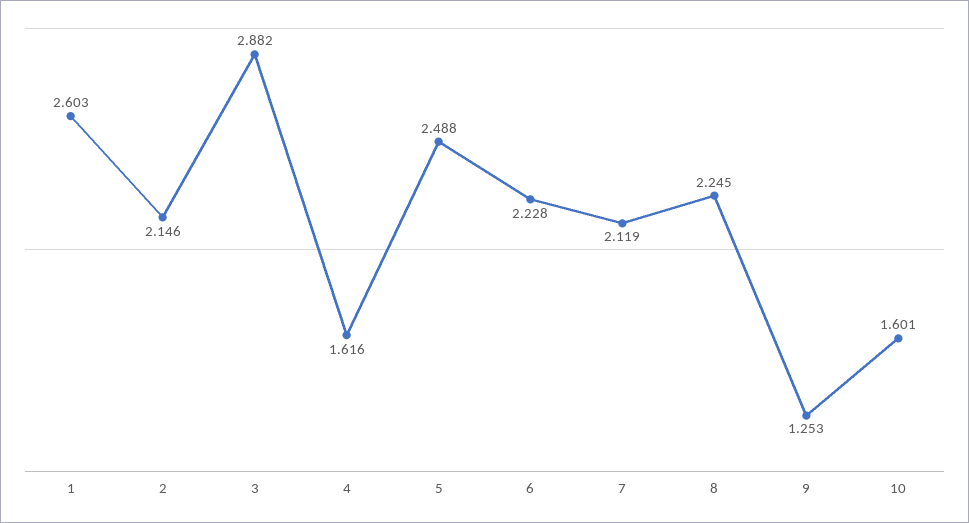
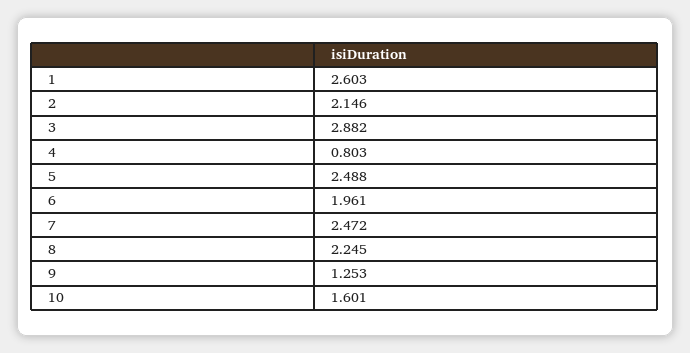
  {
    "1": 2.603,
    "2": 2.146,
    "3": 2.882,
-   "4": 1.616,
+   "4": 0.803,
    "5": 2.488,
-   "6": 2.228,
+   "6": 1.961,
-   "7": 2.119,
+   "7": 2.472,
    "8": 2.245,
    "9": 1.253,
    "10": 1.601
  }

